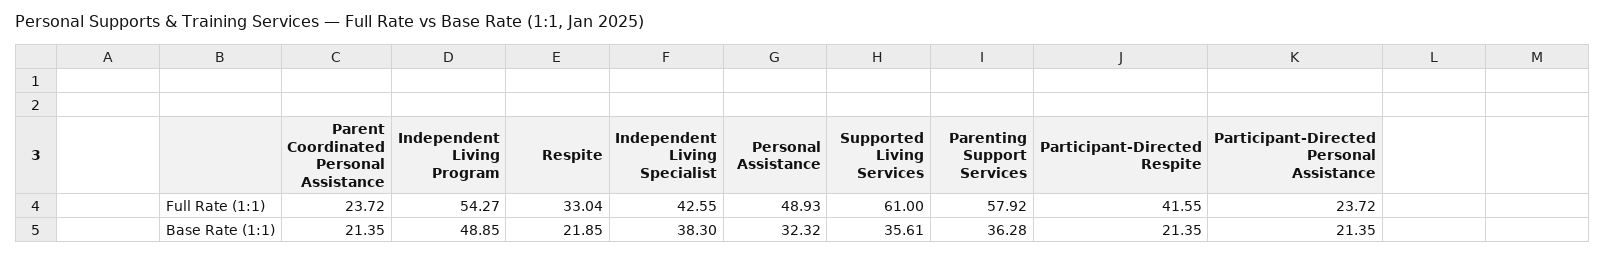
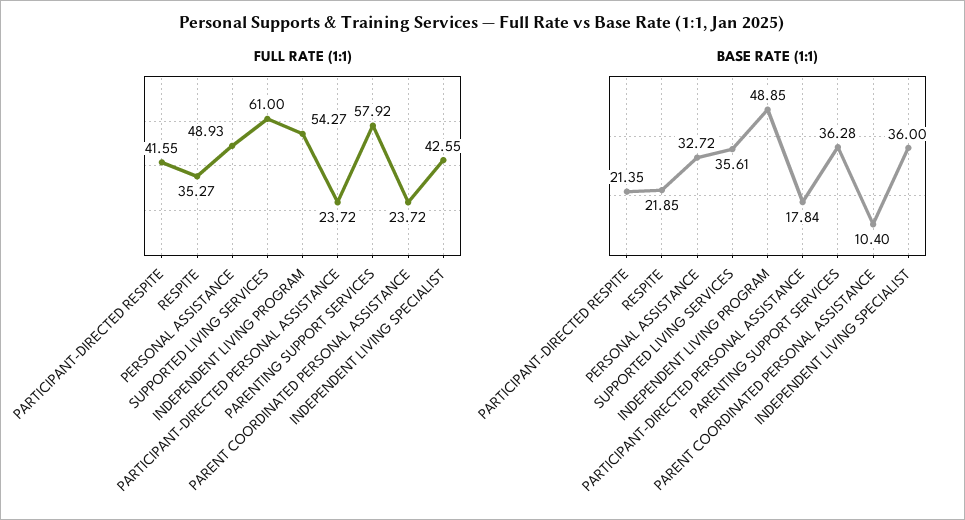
  {
    "Full Rate (1:1)": {
      "Parent Coordinated Personal Assistance": 23.72,
      "Independent Living Program": 54.27,
-     "Respite": 33.04,
+     "Respite": 35.27,
      "Independent Living Specialist": 42.55,
      "Personal Assistance": 48.93,
      "Supported Living Services": 61,
      "Parenting Support Services": 57.92,
      "Participant-Directed Respite": 41.55,
      "Participant-Directed Personal Assistance": 23.72
    },
    "Base Rate (1:1)": {
-     "Parent Coordinated Personal Assistance": 21.35,
+     "Parent Coordinated Personal Assistance": 10.4,
      "Independent Living Program": 48.85,
      "Respite": 21.85,
-     "Independent Living Specialist": 38.3,
+     "Independent Living Specialist": 36,
-     "Personal Assistance": 32.32,
+     "Personal Assistance": 32.72,
      "Supported Living Services": 35.61,
      "Parenting Support Services": 36.28,
      "Participant-Directed Respite": 21.35,
-     "Participant-Directed Personal Assistance": 21.35
+     "Participant-Directed Personal Assistance": 17.84
    }
  }

